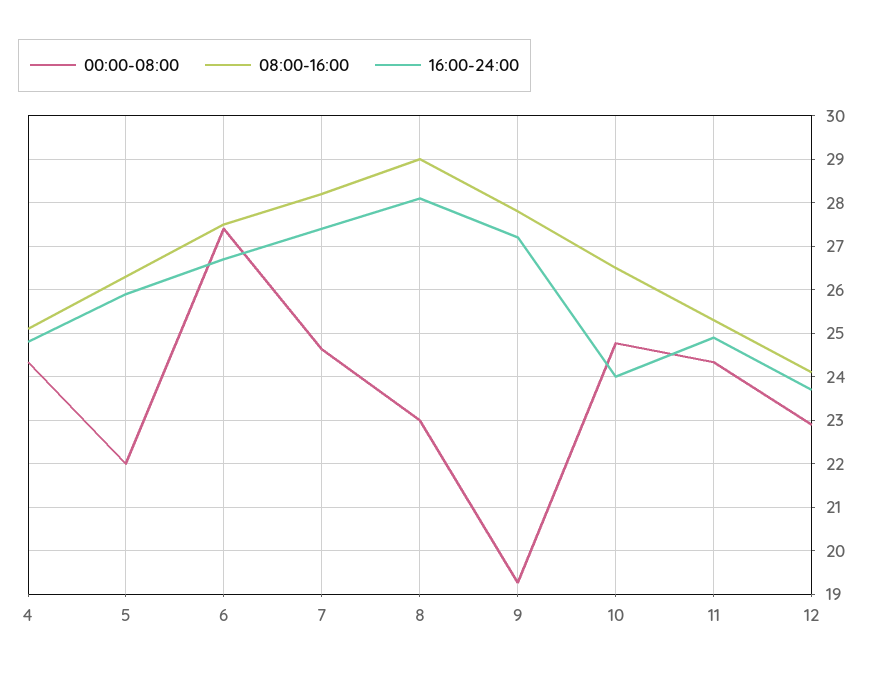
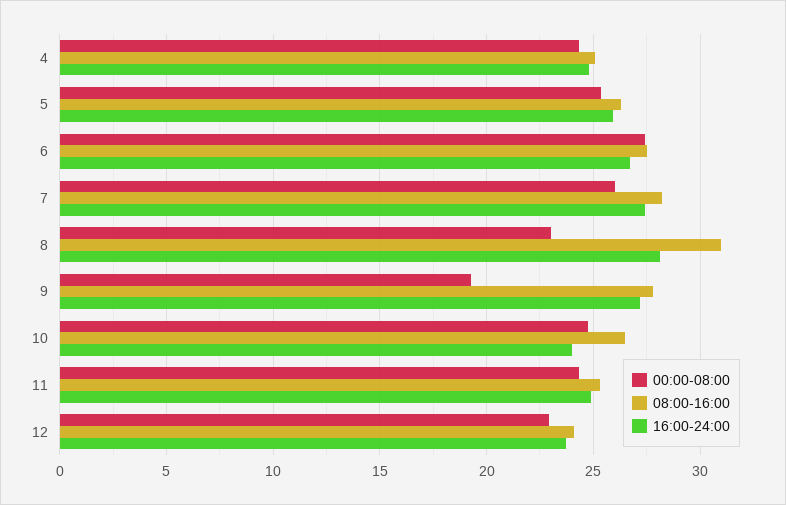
  {
    "00:00-08:00": {
      "4": 24.4,
-     "5": 22,
+     "5": 25.5,
      "6": 27.4,
-     "7": 24.6,
+     "7": 26,
      "8": 23,
      "9": 19.2,
      "10": 24.8,
      "11": 24.4,
      "12": 23
    },
    "08:00-16:00": {
      "4": 25.2,
      "5": 26.4,
      "6": 27.6,
      "7": 28.2,
-     "8": 29,
+     "8": 31,
      "9": 27.8,
      "10": 26.6,
      "11": 25.4,
      "12": 24.2
    },
    "16:00-24:00": {
      "4": 24.8,
      "5": 26,
      "6": 26.8,
      "7": 27.4,
      "8": 28.2,
      "9": 27.2,
      "10": 24,
      "11": 25,
      "12": 23.8
    }
  }

